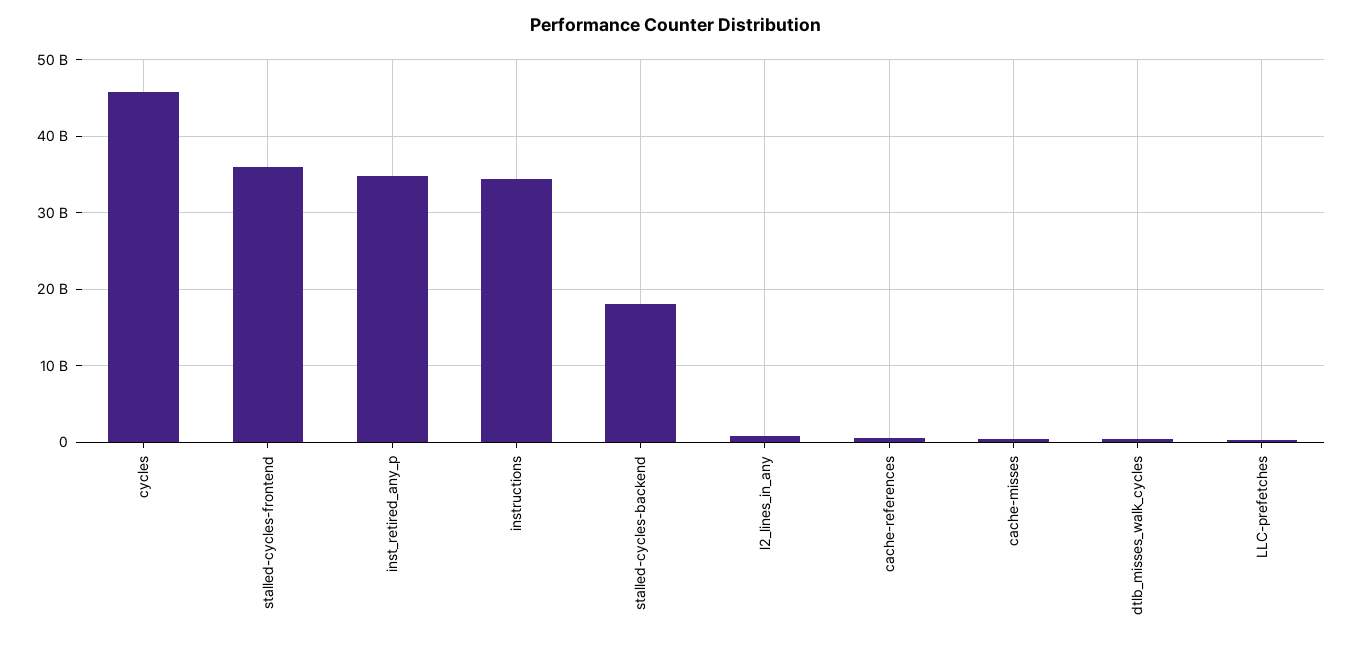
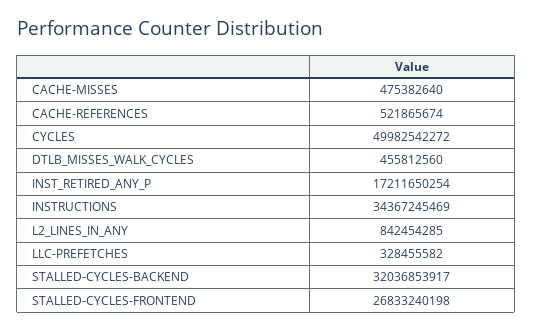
  {
-   "cycles": 46000000000,
+   "cycles": 49982542272,
-   "stalled-cycles-frontend": 36000000000,
+   "stalled-cycles-frontend": 26833240198,
-   "inst_retired_any_p": 35000000000,
+   "inst_retired_any_p": 17211650254,
    "instructions": 34367245469,
-   "stalled-cycles-backend": 18000000000,
+   "stalled-cycles-backend": 32036853917,
    "l2_lines_in_any": 842454285,
    "cache-references": 521865674,
    "cache-misses": 475382640,
    "dtlb_misses_walk_cycles": 455812560,
    "LLC-prefetches": 328455582
  }

